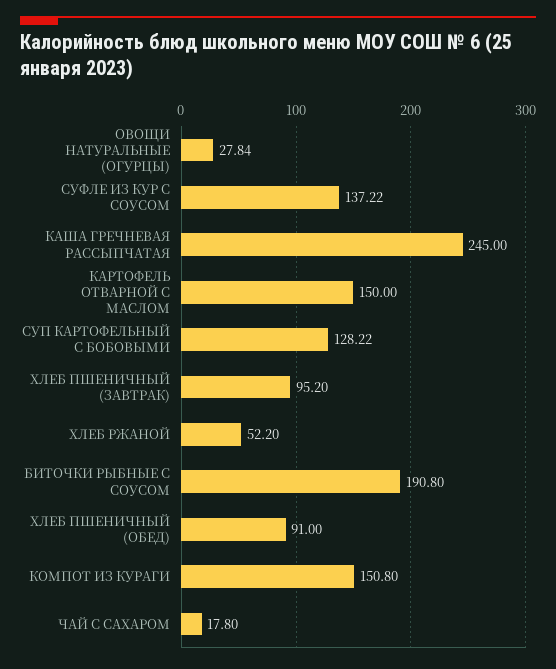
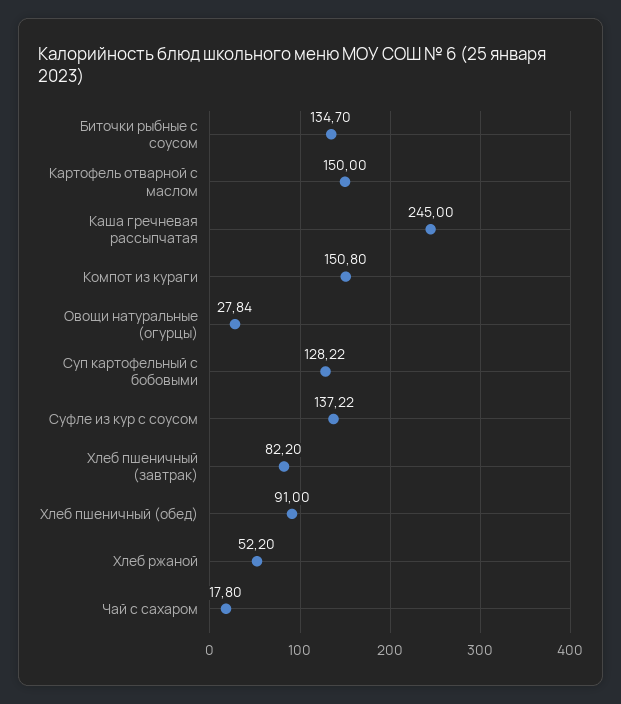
  {
    "ОВОЩИ НАТУРАЛЬНЫЕ (ОГУРЦЫ)": 27.84,
    "СУФЛЕ ИЗ КУР С СОУСОМ": 137.22,
    "КАША ГРЕЧНЕВАЯ РАССЫПЧАТАЯ": 245,
    "КАРТОФЕЛЬ ОТВАРНОЙ С МАСЛОМ": 150,
    "СУП КАРТОФЕЛЬНЫЙ С БОБОВЫМИ": 128.22,
-   "ХЛЕБ ПШЕНИЧНЫЙ (ЗАВТРАК)": 95.2,
+   "ХЛЕБ ПШЕНИЧНЫЙ (ЗАВТРАК)": 82.2,
    "ХЛЕБ РЖАНОЙ": 52.2,
-   "БИТОЧКИ РЫБНЫЕ С СОУСОМ": 190.8,
+   "БИТОЧКИ РЫБНЫЕ С СОУСОМ": 134.7,
    "ХЛЕБ ПШЕНИЧНЫЙ (ОБЕД)": 91,
    "КОМПОТ ИЗ КУРАГИ": 150.8,
    "ЧАЙ С САХАРОМ": 17.8
  }

